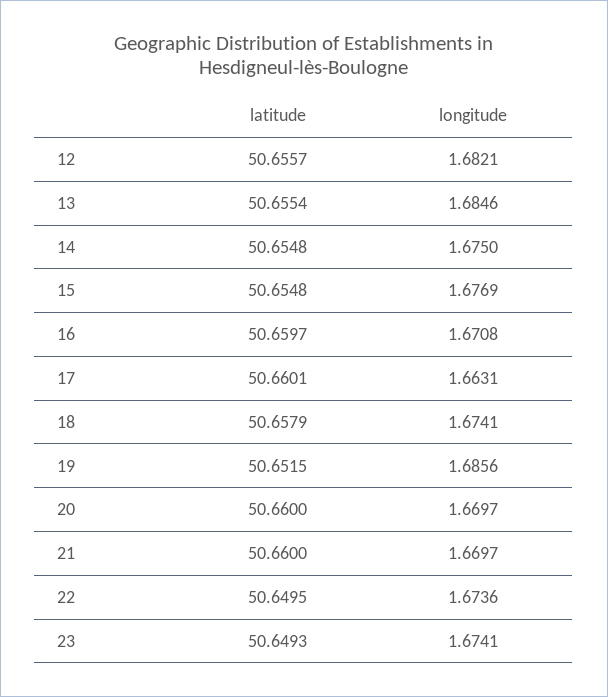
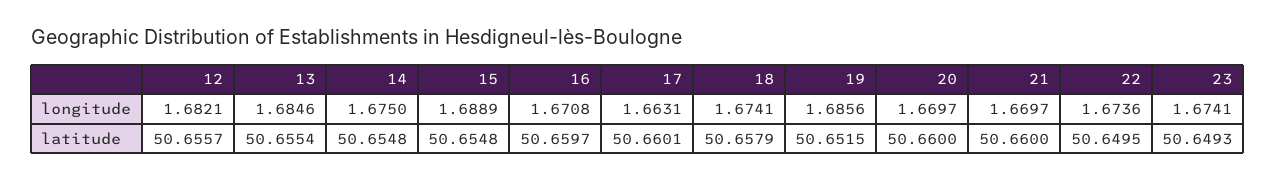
  {
    "latitude": {
      "12": 50.6557,
      "13": 50.6554,
      "14": 50.6548,
      "15": 50.6548,
      "16": 50.6597,
      "17": 50.6601,
      "18": 50.6579,
      "19": 50.6515,
      "20": 50.66,
      "21": 50.66,
      "22": 50.6495,
      "23": 50.6493
    },
    "longitude": {
      "12": 1.6821,
      "13": 1.6846,
      "14": 1.675,
-     "15": 1.6769,
+     "15": 1.6889,
      "16": 1.6708,
      "17": 1.6631,
      "18": 1.6741,
      "19": 1.6856,
      "20": 1.6697,
      "21": 1.6697,
      "22": 1.6736,
      "23": 1.6741
    }
  }

